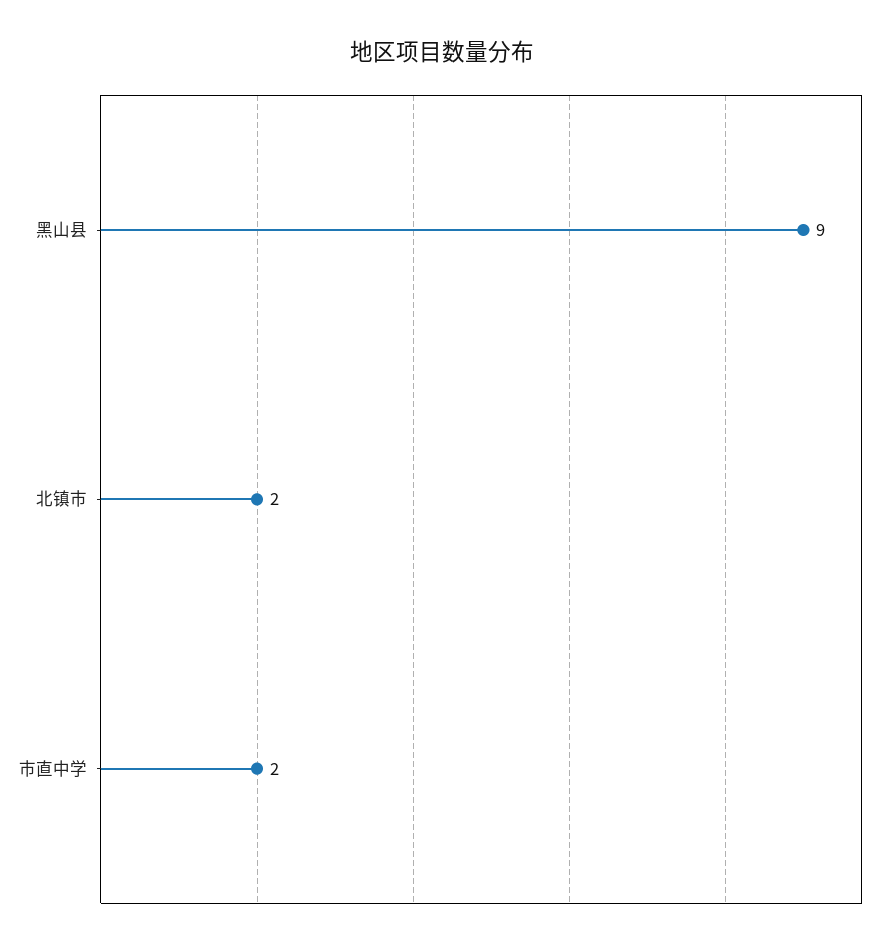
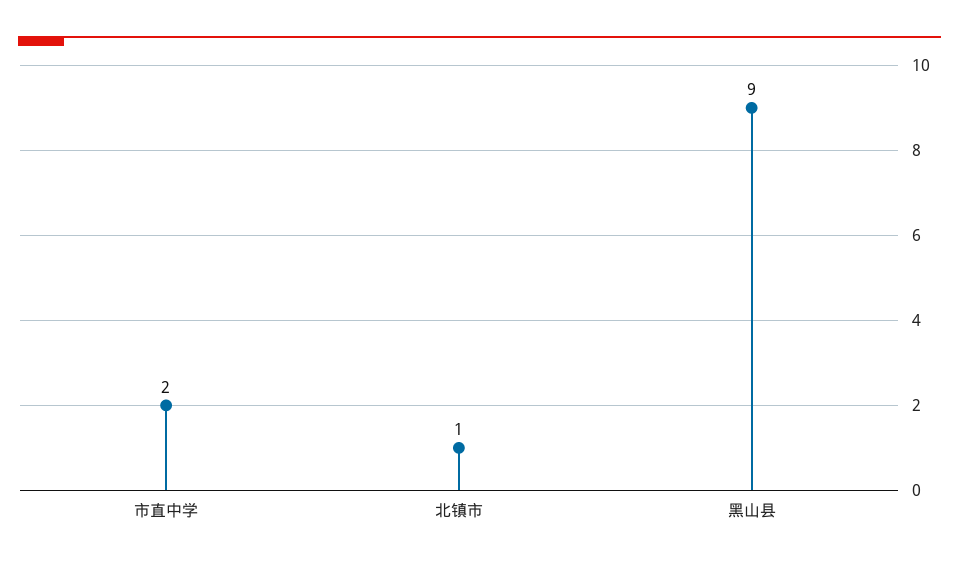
  {
    "黑山县": 9,
-   "北镇市": 2,
+   "北镇市": 1,
    "市直中学": 2
  }

